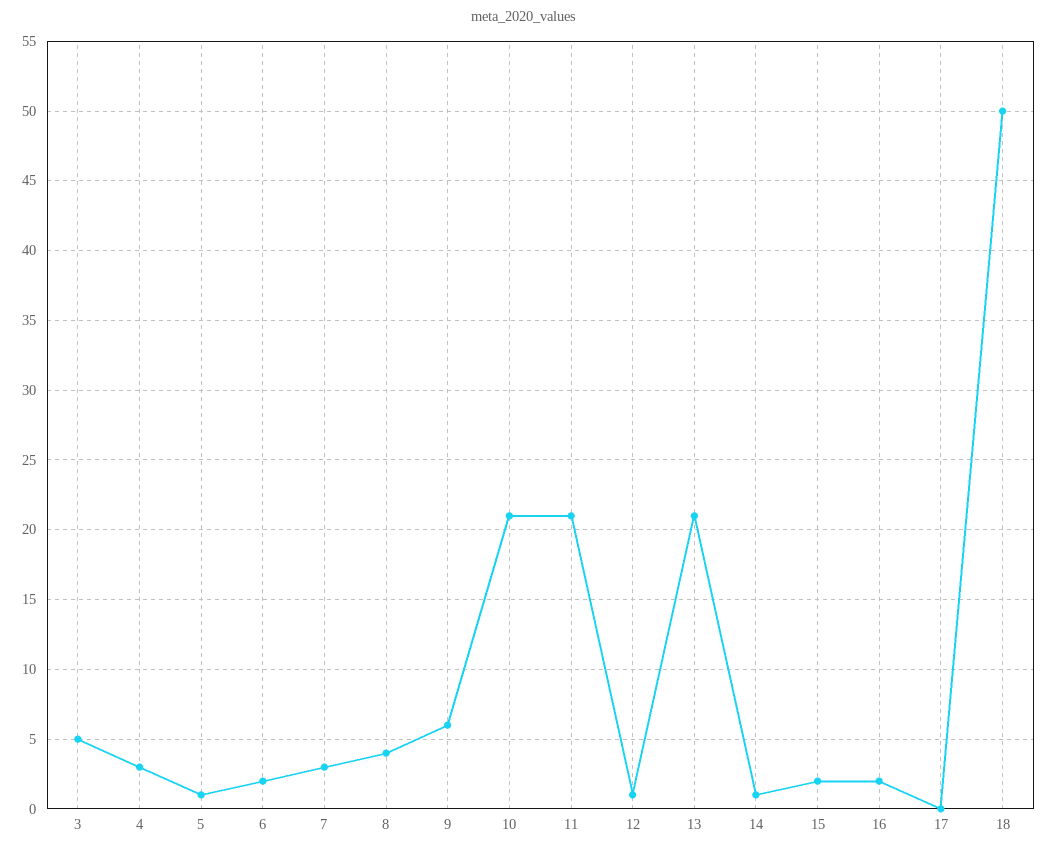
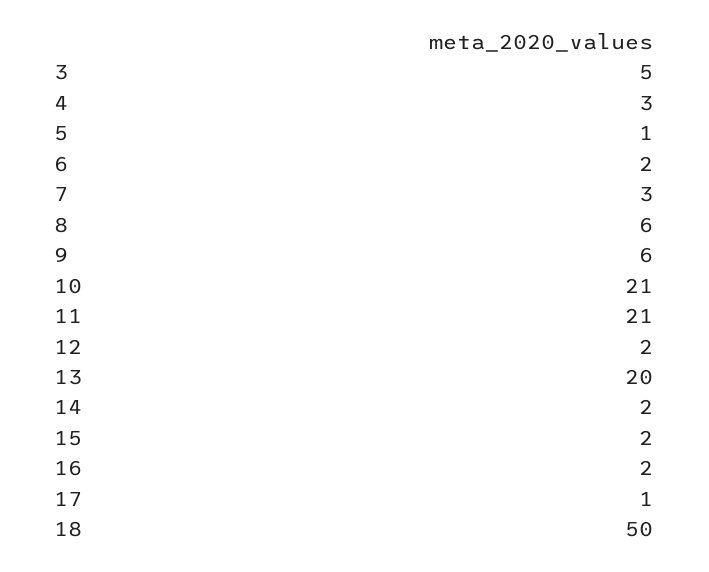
  {
    "3": 5,
    "4": 3,
    "5": 1,
    "6": 2,
    "7": 3,
-   "8": 4,
+   "8": 6,
    "9": 6,
    "10": 21,
    "11": 21,
-   "12": 1,
+   "12": 2,
-   "13": 21,
+   "13": 20,
-   "14": 1,
+   "14": 2,
    "15": 2,
    "16": 2,
-   "17": 0,
+   "17": 1,
    "18": 50
  }

